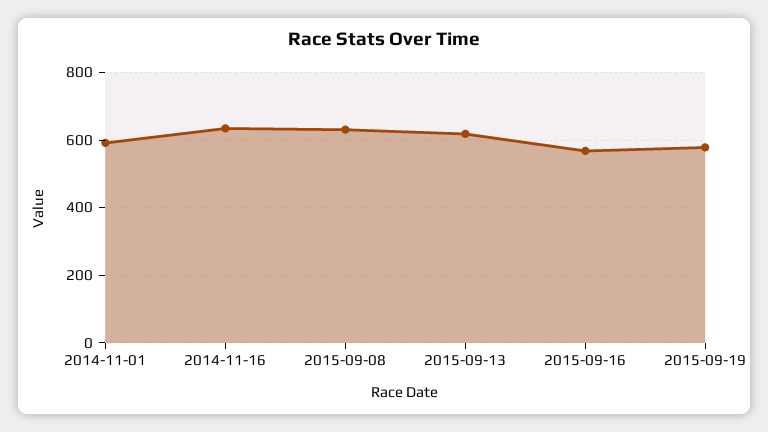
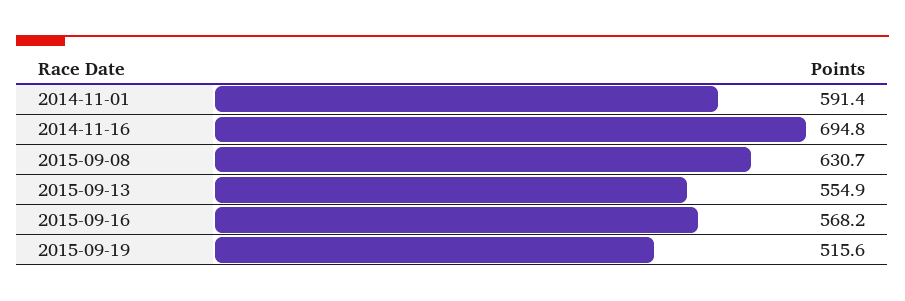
  {
    "2014-11-01": 591.4,
-   "2014-11-16": 640,
+   "2014-11-16": 694.8,
    "2015-09-08": 630.7,
-   "2015-09-13": 620,
+   "2015-09-13": 554.9,
    "2015-09-16": 568.2,
-   "2015-09-19": 580
+   "2015-09-19": 515.6
  }

